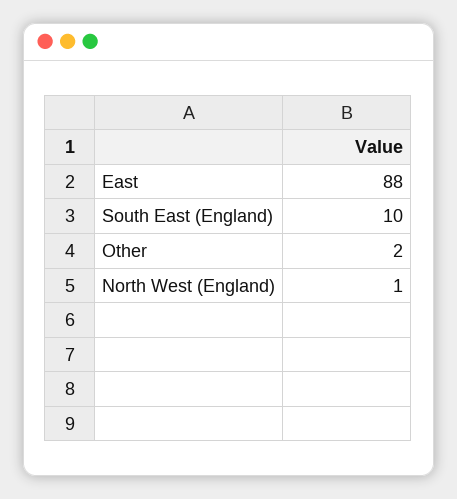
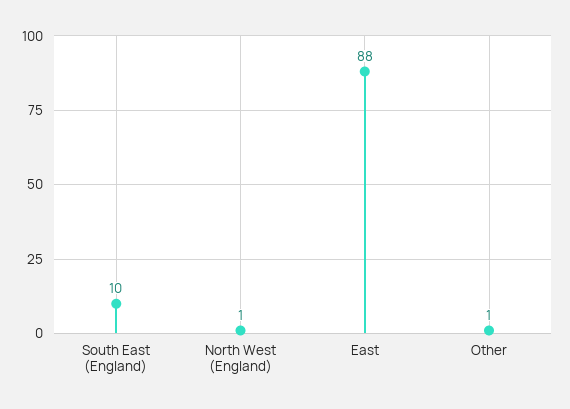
  {
    "East": 88,
    "South East (England)": 10,
-   "Other": 2,
+   "Other": 1,
    "North West (England)": 1
  }

